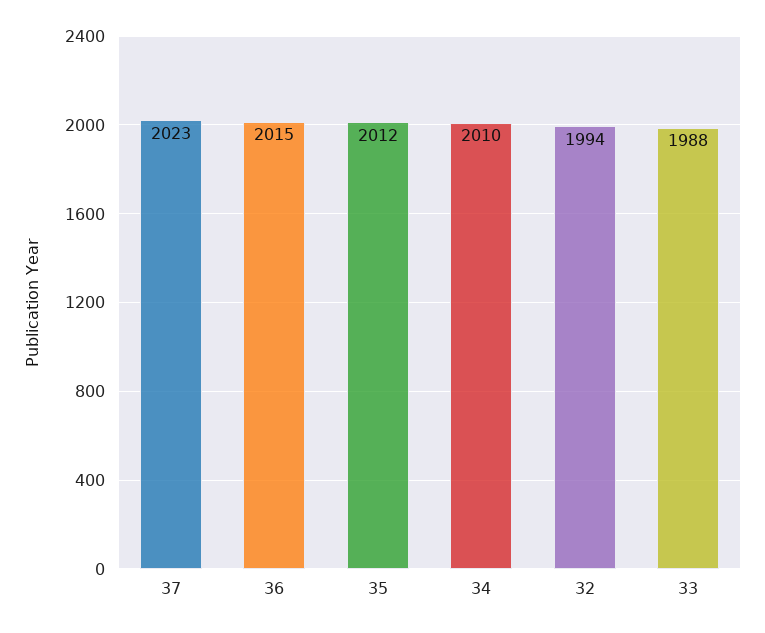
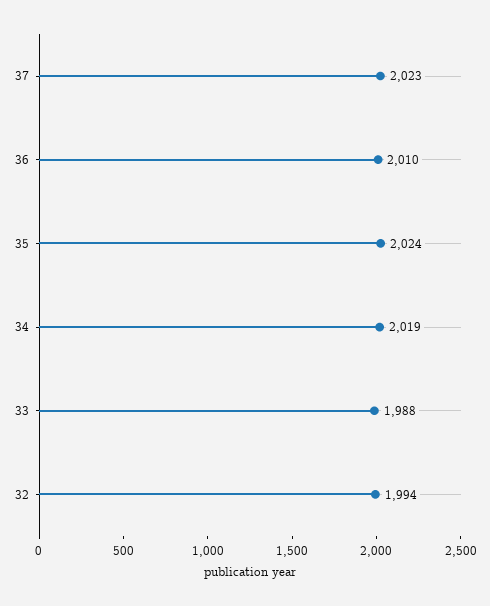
  {
    "37": 2023,
-   "36": 2015,
+   "36": 2010,
-   "35": 2012,
+   "35": 2024,
-   "34": 2010,
+   "34": 2019,
    "32": 1994,
    "33": 1988
  }

